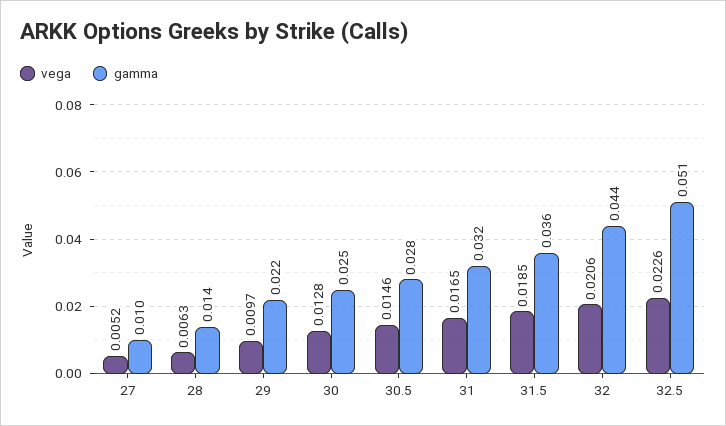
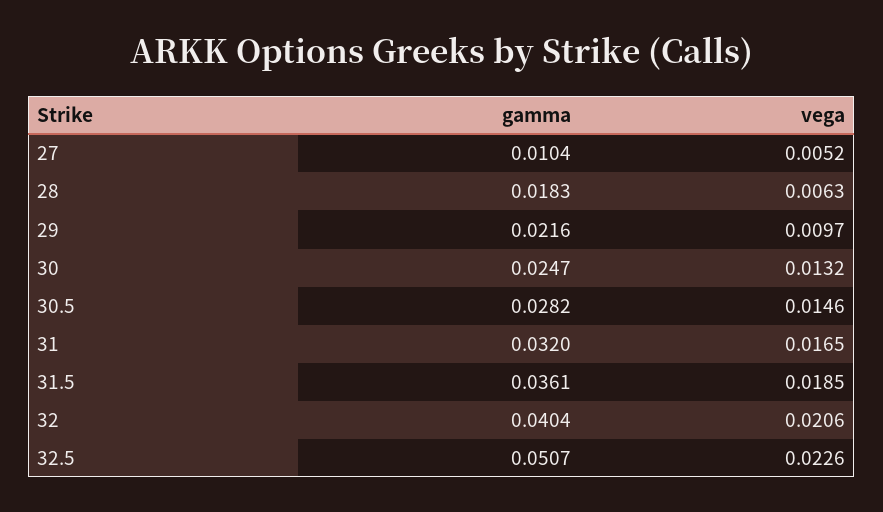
  {
    "vega": {
      "27": 0.0052,
      "28": 0.0063,
      "29": 0.0097,
-     "30": 0.0128,
+     "30": 0.0132,
      "30.5": 0.0146,
      "31": 0.0165,
      "31.5": 0.0185,
      "32": 0.0206,
      "32.5": 0.0226
    },
    "gamma": {
      "27": 0.0104,
-     "28": 0.014,
+     "28": 0.0183,
      "29": 0.0216,
      "30": 0.0247,
      "30.5": 0.0282,
      "31": 0.032,
      "31.5": 0.0361,
-     "32": 0.044,
+     "32": 0.0404,
      "32.5": 0.0507
    }
  }

